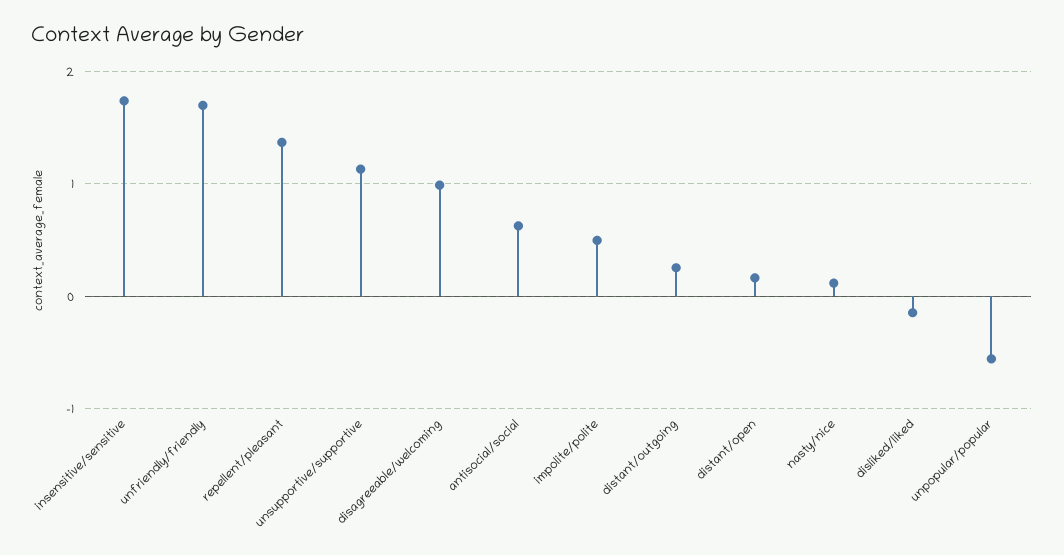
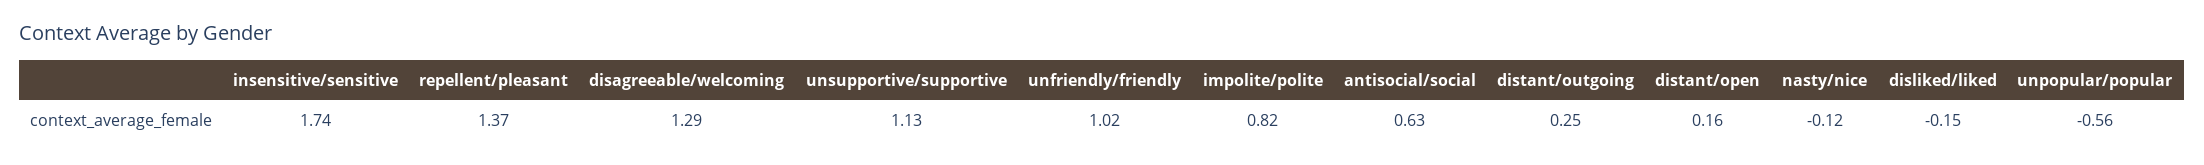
  {
    "insensitive/sensitive": 1.74,
-   "unfriendly/friendly": 1.7,
+   "unfriendly/friendly": 1.02,
    "repellent/pleasant": 1.37,
    "unsupportive/supportive": 1.13,
-   "disagreeable/welcoming": 1,
+   "disagreeable/welcoming": 1.29,
    "antisocial/social": 0.63,
-   "impolite/polite": 0.5,
+   "impolite/polite": 0.82,
    "distant/outgoing": 0.25,
    "distant/open": 0.16,
-   "nasty/nice": 0.1,
+   "nasty/nice": -0.12,
    "disliked/liked": -0.15,
    "unpopular/popular": -0.56
  }

